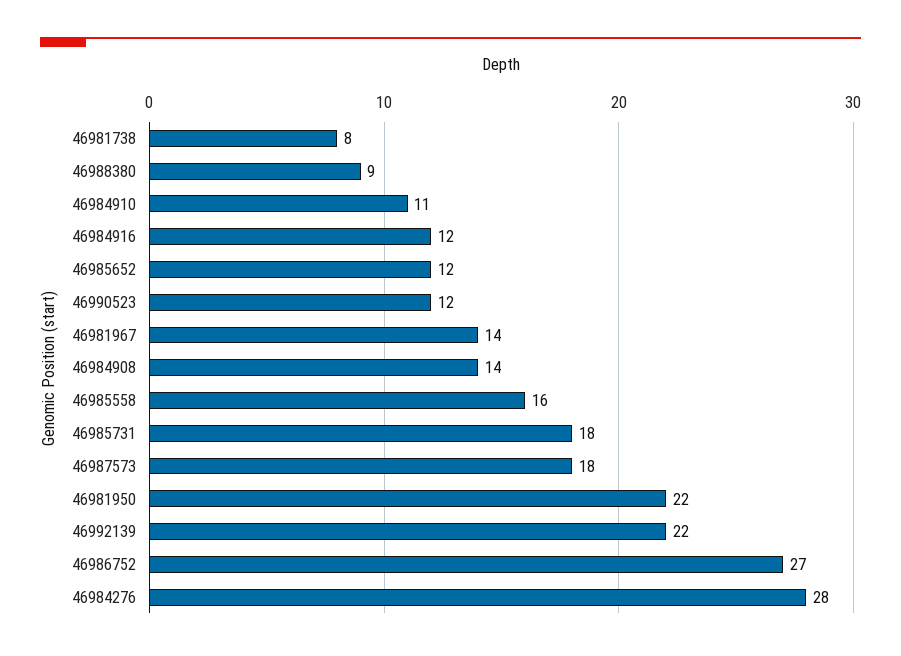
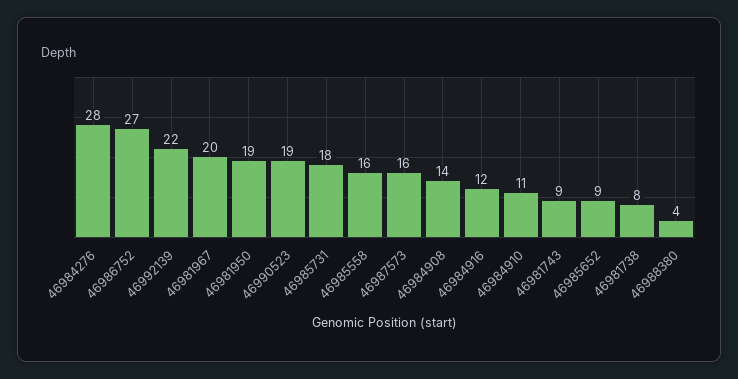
  {
    "46981738": 8,
-   "46988380": 9,
+   "46988380": 4,
    "46984910": 11,
    "46984916": 12,
-   "46985652": 12,
+   "46985652": 9,
-   "46990523": 12,
+   "46990523": 19,
-   "46981967": 14,
+   "46981967": 20,
    "46984908": 14,
    "46985558": 16,
    "46985731": 18,
-   "46987573": 18,
+   "46987573": 16,
-   "46981950": 22,
+   "46981950": 19,
    "46992139": 22,
    "46986752": 27,
-   "46984276": 28
+   "46984276": 28,
+   "46981743": 9
  }

